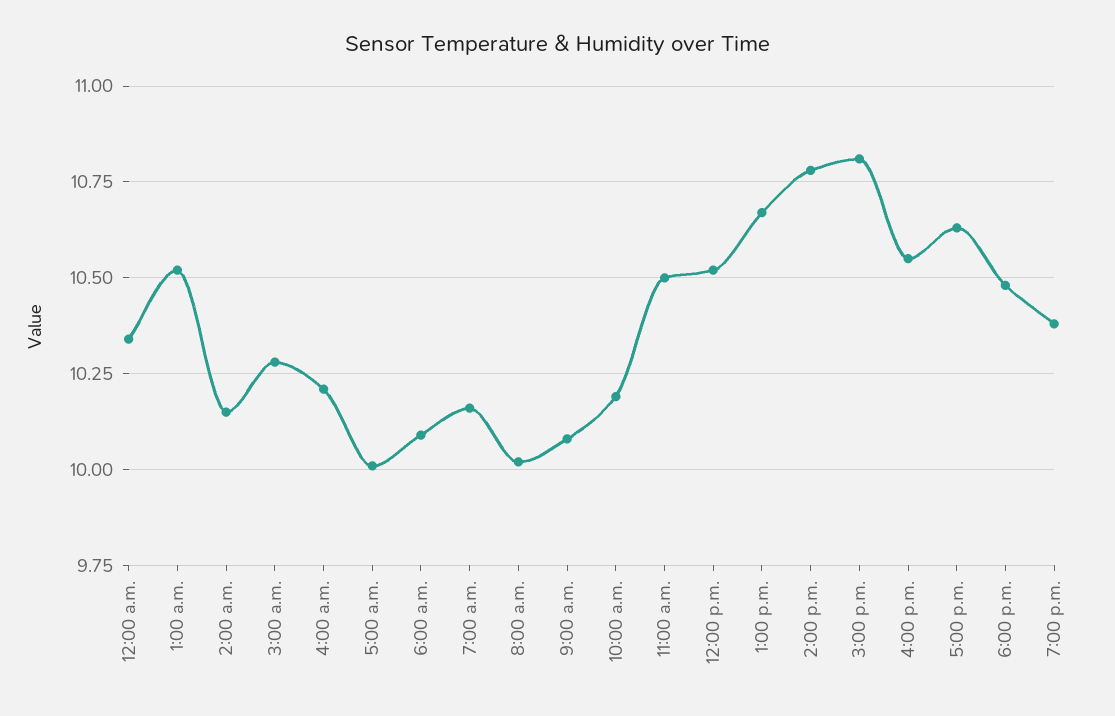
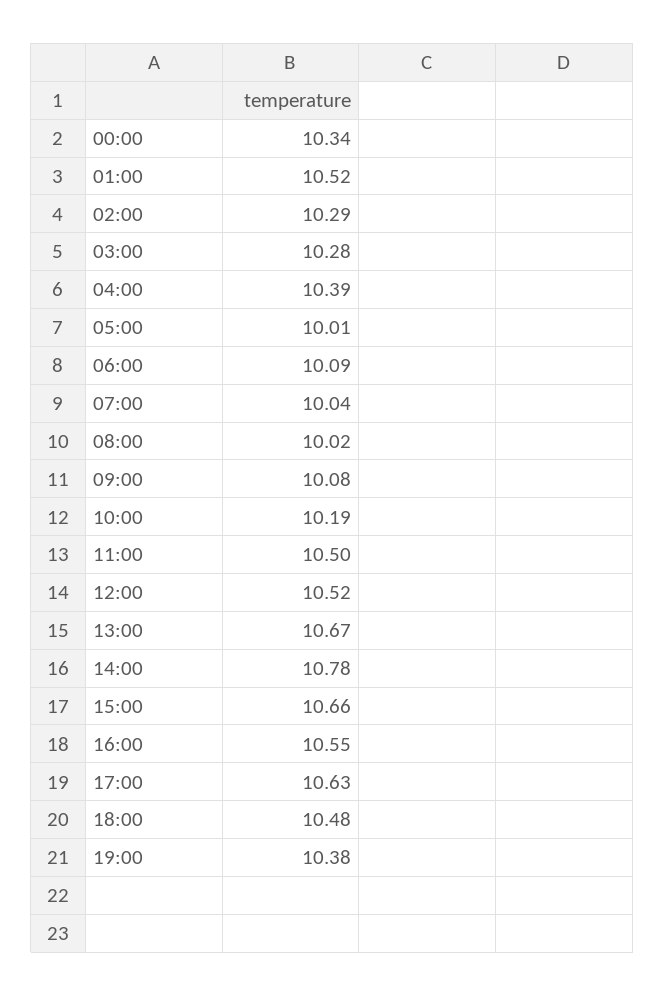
  {
    "12:00 a.m.": 10.34,
    "1:00 a.m.": 10.52,
-   "2:00 a.m.": 10.15,
+   "2:00 a.m.": 10.29,
    "3:00 a.m.": 10.28,
-   "4:00 a.m.": 10.2,
+   "4:00 a.m.": 10.39,
    "5:00 a.m.": 10.01,
    "6:00 a.m.": 10.09,
-   "7:00 a.m.": 10.15,
+   "7:00 a.m.": 10.04,
    "8:00 a.m.": 10.02,
    "9:00 a.m.": 10.08,
    "10:00 a.m.": 10.19,
    "11:00 a.m.": 10.5,
    "12:00 p.m.": 10.52,
    "1:00 p.m.": 10.67,
    "2:00 p.m.": 10.78,
-   "3:00 p.m.": 10.8,
+   "3:00 p.m.": 10.66,
    "4:00 p.m.": 10.55,
    "5:00 p.m.": 10.63,
    "6:00 p.m.": 10.48,
    "7:00 p.m.": 10.38
  }

